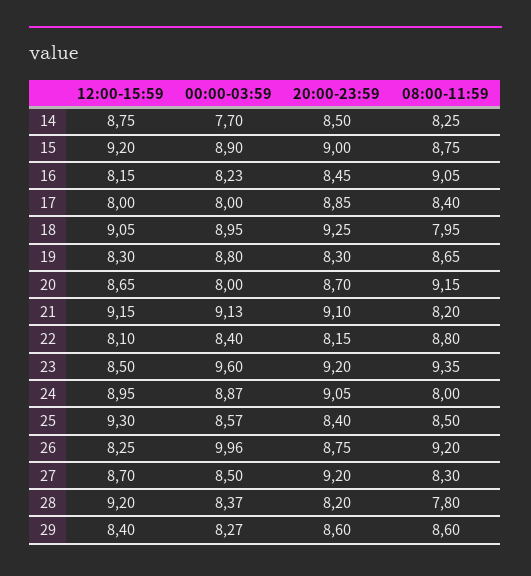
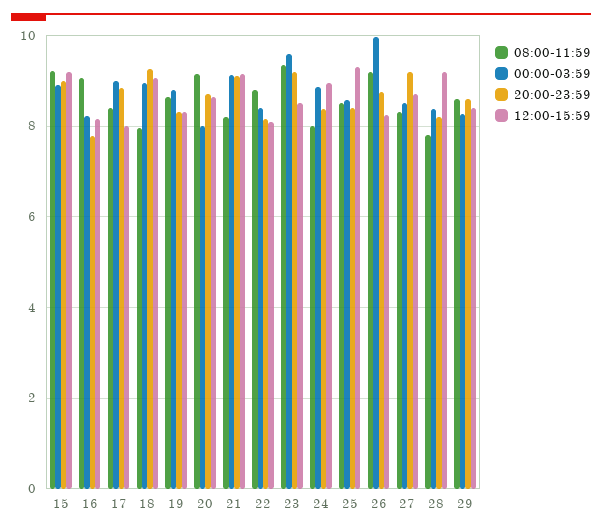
  {
    "12:00-15:59": {
-     "14": 8.75,
      "15": 9.2,
      "16": 8.15,
      "17": 8,
      "18": 9.05,
      "19": 8.3,
      "20": 8.65,
      "21": 9.15,
      "22": 8.1,
      "23": 8.5,
      "24": 8.95,
      "25": 9.3,
      "26": 8.25,
      "27": 8.7,
      "28": 9.2,
      "29": 8.4
    },
    "00:00-03:59": {
-     "14": 7.7,
      "15": 8.9,
      "16": 8.23,
-     "17": 8,
+     "17": 9,
      "18": 8.95,
      "19": 8.8,
      "20": 8,
      "21": 9.13,
      "22": 8.4,
      "23": 9.6,
      "24": 8.87,
      "25": 8.57,
      "26": 9.96,
      "27": 8.5,
      "28": 8.37,
      "29": 8.27
    },
    "20:00-23:59": {
-     "14": 8.5,
      "15": 9,
-     "16": 8.45,
+     "16": 7.8,
      "17": 8.85,
      "18": 9.25,
      "19": 8.3,
      "20": 8.7,
      "21": 9.1,
      "22": 8.15,
      "23": 9.2,
-     "24": 9.05,
+     "24": 8.4,
      "25": 8.4,
      "26": 8.75,
      "27": 9.2,
      "28": 8.2,
      "29": 8.6
    },
    "08:00-11:59": {
-     "14": 8.25,
-     "15": 8.75,
+     "15": 9.2,
      "16": 9.05,
      "17": 8.4,
      "18": 7.95,
      "19": 8.65,
      "20": 9.15,
      "21": 8.2,
      "22": 8.8,
      "23": 9.35,
      "24": 8,
      "25": 8.5,
      "26": 9.2,
      "27": 8.3,
      "28": 7.8,
      "29": 8.6
    }
  }

